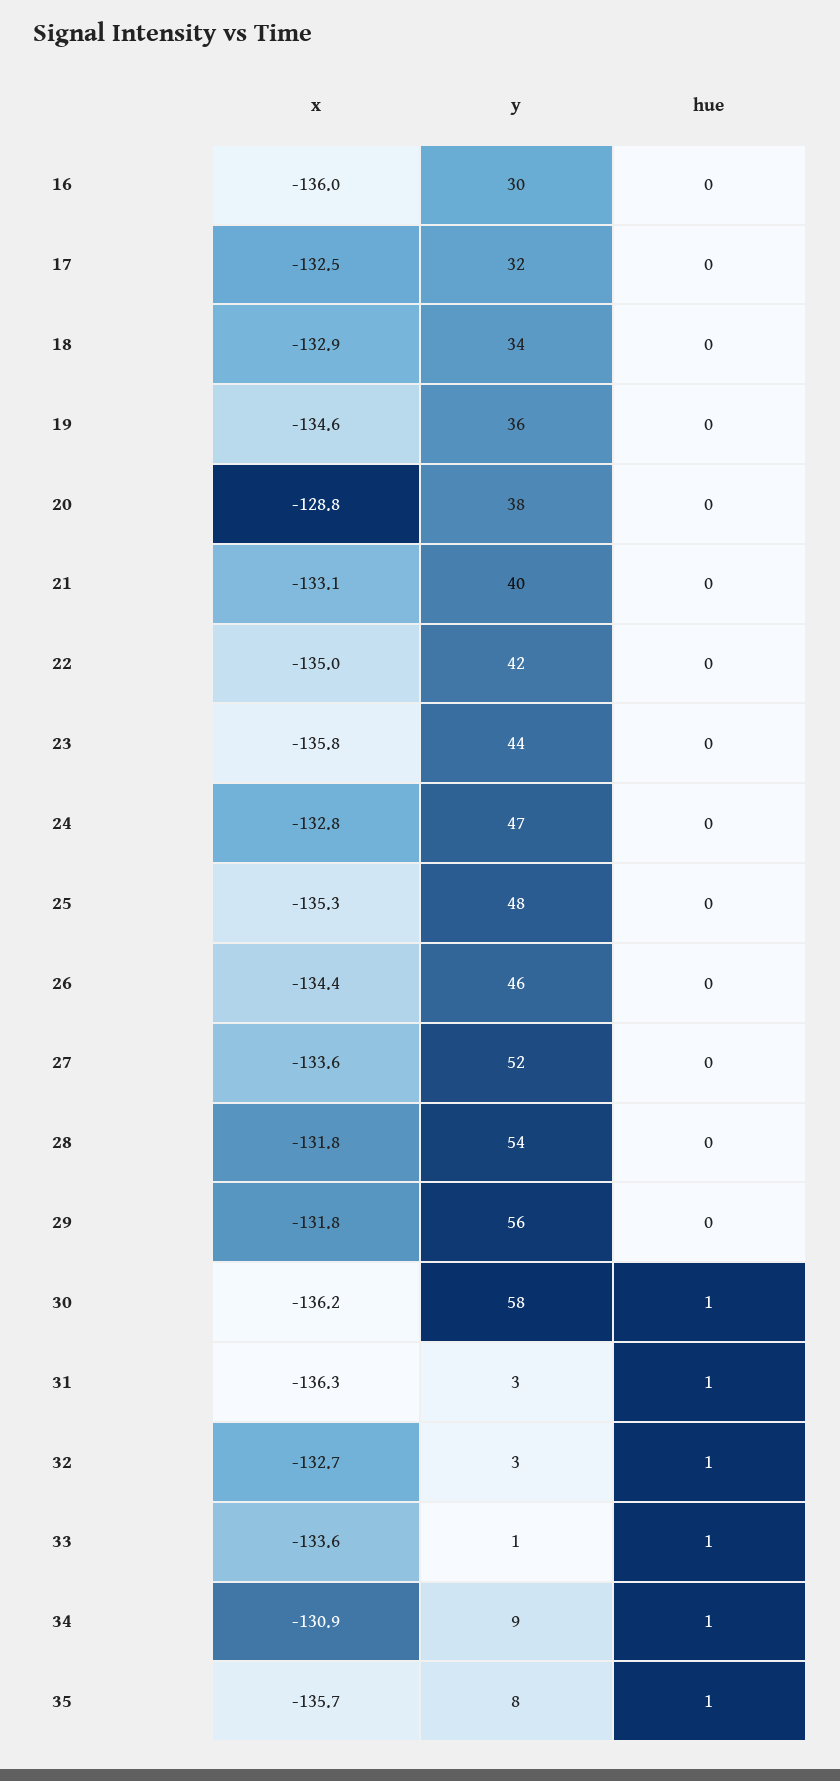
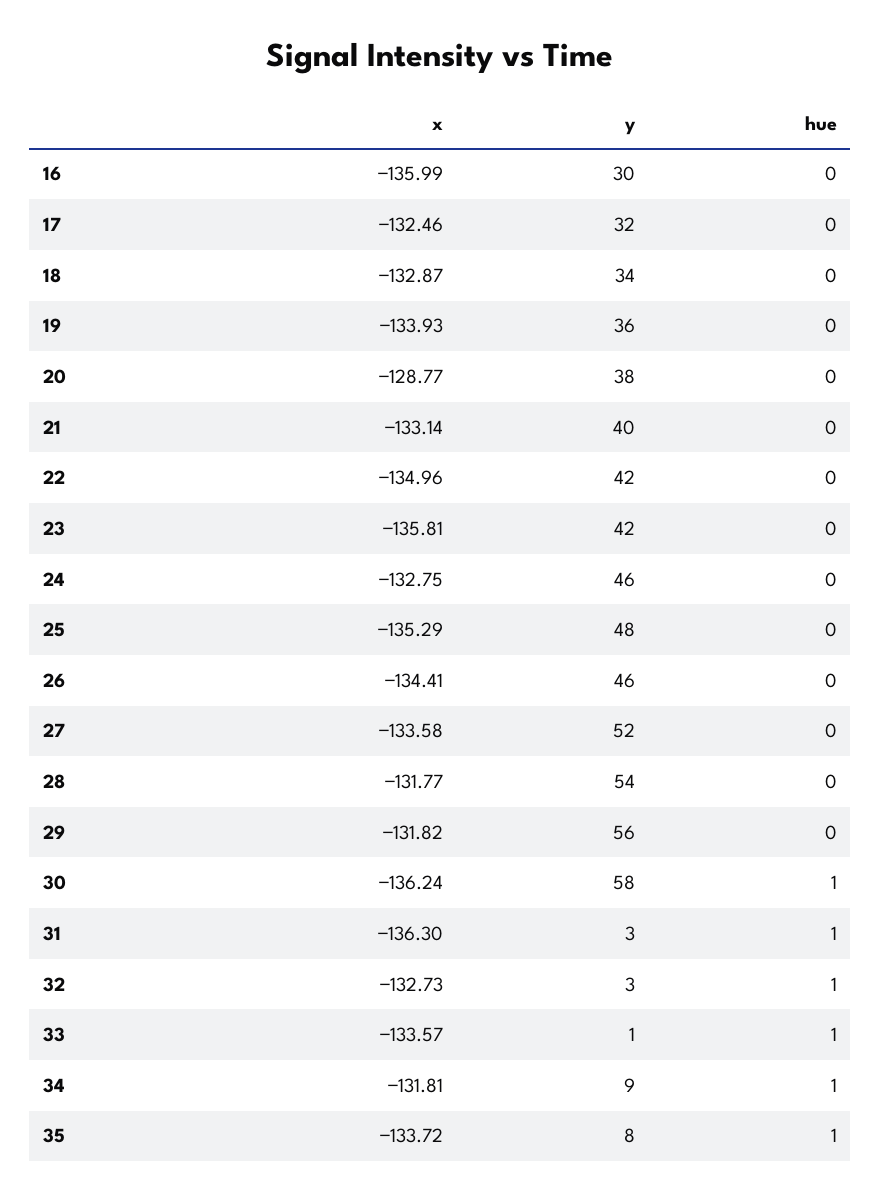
  {
    "x": {
      "16": -135.99,
      "17": -132.46,
      "18": -132.87,
-     "19": -134.6,
+     "19": -133.93,
      "20": -128.77,
      "21": -133.14,
      "22": -134.96,
      "23": -135.81,
      "24": -132.75,
      "25": -135.29,
      "26": -134.41,
      "27": -133.58,
      "28": -131.77,
      "29": -131.82,
      "30": -136.24,
      "31": -136.3,
      "32": -132.73,
      "33": -133.57,
-     "34": -130.9,
+     "34": -131.81,
-     "35": -135.7
+     "35": -133.72
    },
    "y": {
      "16": 30,
      "17": 32,
      "18": 34,
      "19": 36,
      "20": 38,
      "21": 40,
      "22": 42,
-     "23": 44,
+     "23": 42,
-     "24": 47,
+     "24": 46,
      "25": 48,
      "26": 46,
      "27": 52,
      "28": 54,
      "29": 56,
      "30": 58,
      "31": 3,
      "32": 3,
      "33": 1,
      "34": 9,
      "35": 8
    },
    "hue": {
      "16": 0,
      "17": 0,
      "18": 0,
      "19": 0,
      "20": 0,
      "21": 0,
      "22": 0,
      "23": 0,
      "24": 0,
      "25": 0,
      "26": 0,
      "27": 0,
      "28": 0,
      "29": 0,
      "30": 1,
      "31": 1,
      "32": 1,
      "33": 1,
      "34": 1,
      "35": 1
    }
  }

